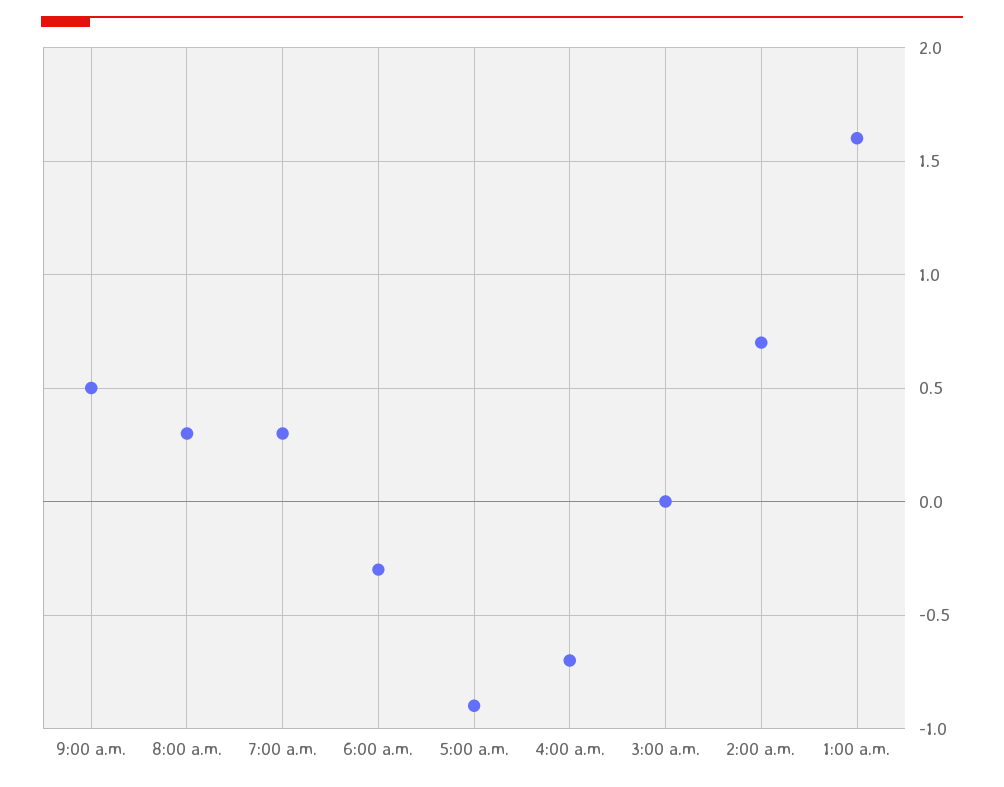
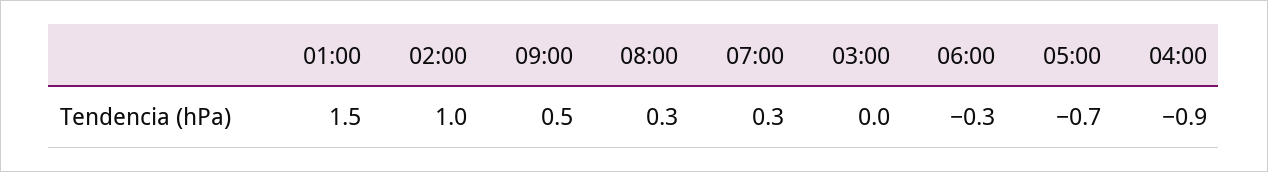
  {
    "9:00 a.m.": 0.5,
    "8:00 a.m.": 0.3,
    "7:00 a.m.": 0.3,
    "6:00 a.m.": -0.3,
-   "5:00 a.m.": -0.9,
+   "5:00 a.m.": -0.7,
-   "4:00 a.m.": -0.7,
+   "4:00 a.m.": -0.9,
    "3:00 a.m.": 0,
-   "2:00 a.m.": 0.7,
+   "2:00 a.m.": 1,
-   "1:00 a.m.": 1.6
+   "1:00 a.m.": 1.5
  }

